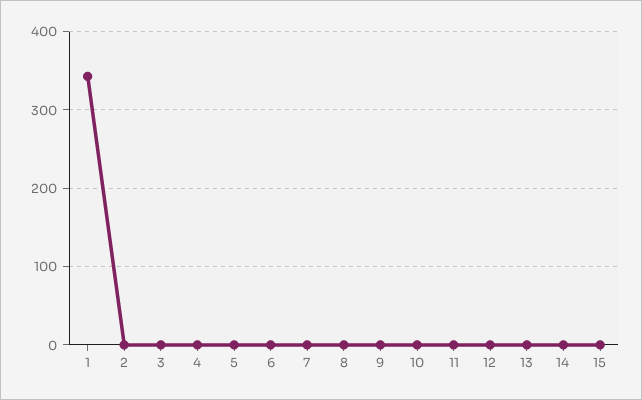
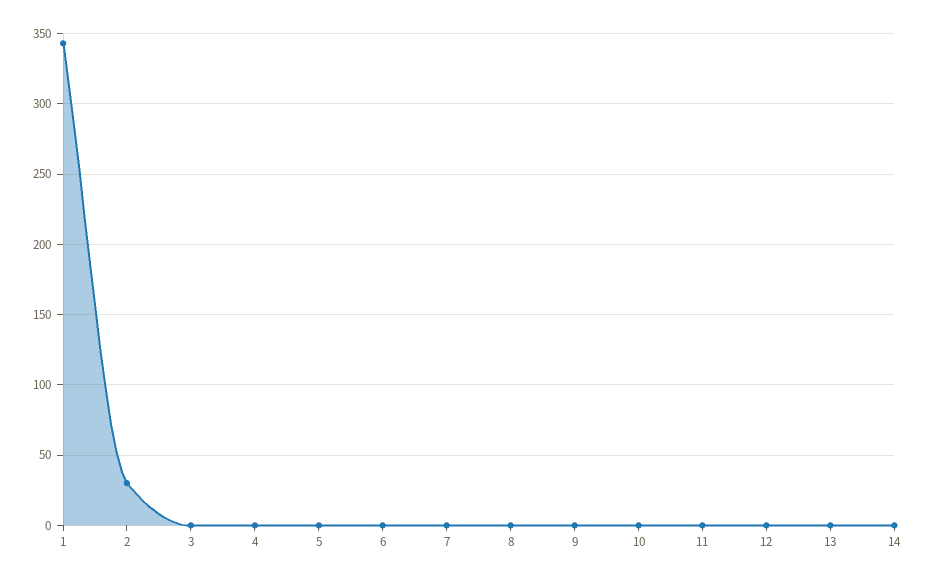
  {
    "1": 345,
-   "2": 0,
+   "2": 30,
    "3": 0,
    "4": 0,
    "5": 0,
    "6": 0,
    "7": 0,
    "8": 0,
    "9": 0,
    "10": 0,
    "11": 0,
    "12": 0,
    "13": 0,
-   "14": 0,
+   "14": 0
-   "15": 0
  }

